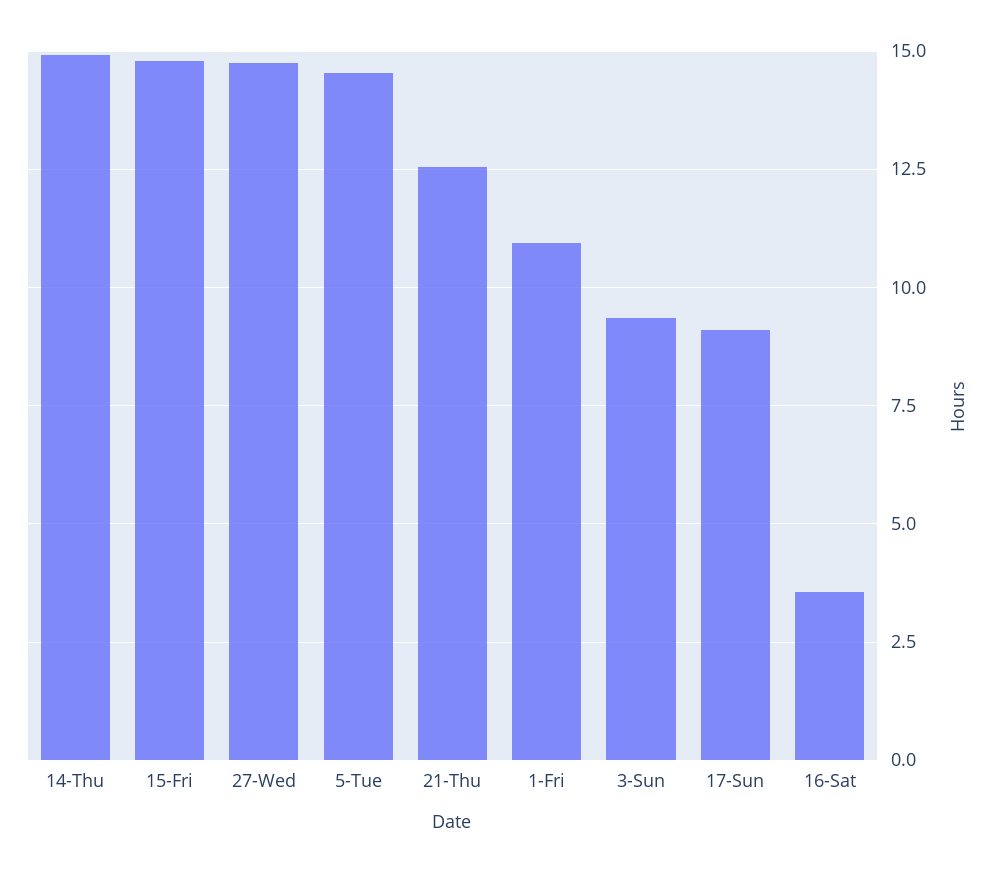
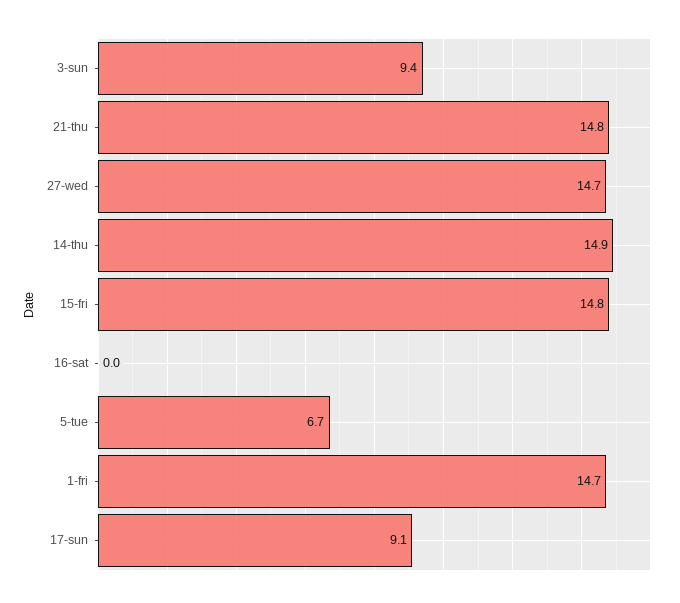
  {
    "14-Thu": 14.9,
    "15-Fri": 14.8,
    "27-Wed": 14.7,
-   "5-Tue": 14.5,
+   "5-Tue": 6.7,
-   "21-Thu": 12.5,
+   "21-Thu": 14.8,
-   "1-Fri": 11,
+   "1-Fri": 14.7,
    "3-Sun": 9.4,
    "17-Sun": 9.1,
-   "16-Sat": 3.5
+   "16-Sat": 0
  }

